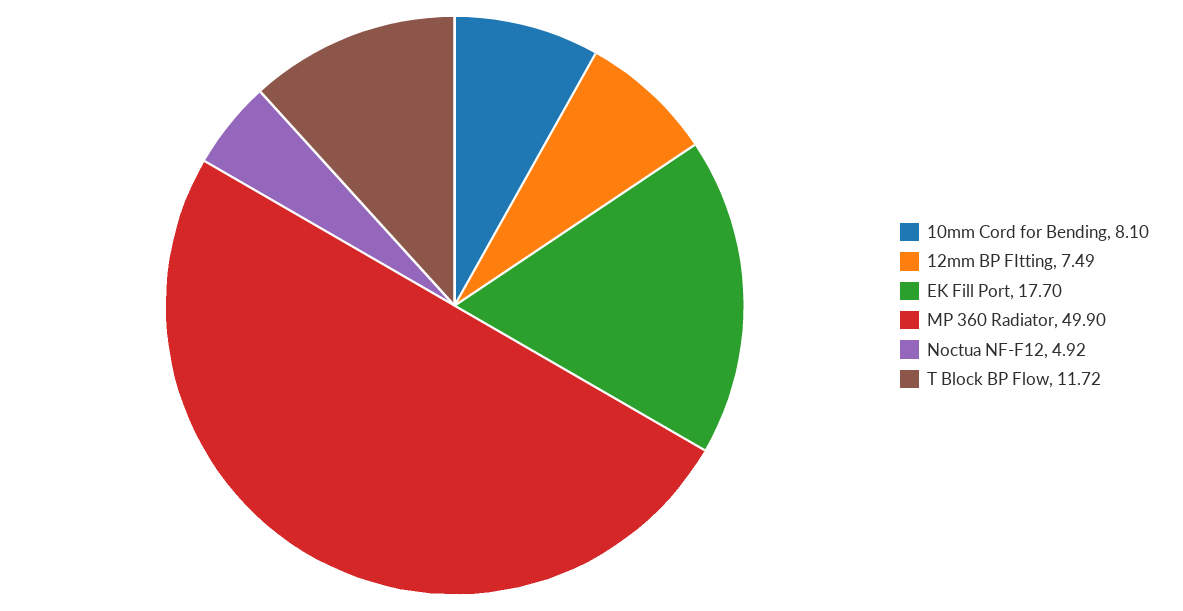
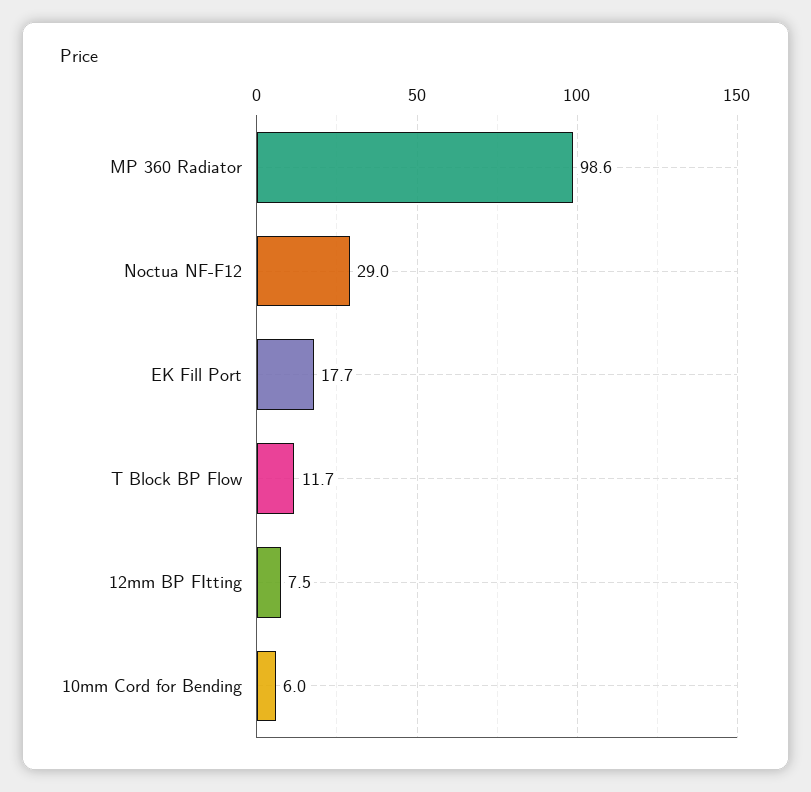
  {
-   "10mm Cord for Bending": 8.1,
+   "10mm Cord for Bending": 6,
    "12mm BP FItting": 7.49,
    "EK Fill Port": 17.7,
-   "MP 360 Radiator": 49.9,
+   "MP 360 Radiator": 98.6,
-   "Noctua NF-F12": 4.92,
+   "Noctua NF-F12": 29,
    "T Block BP Flow": 11.72
  }

